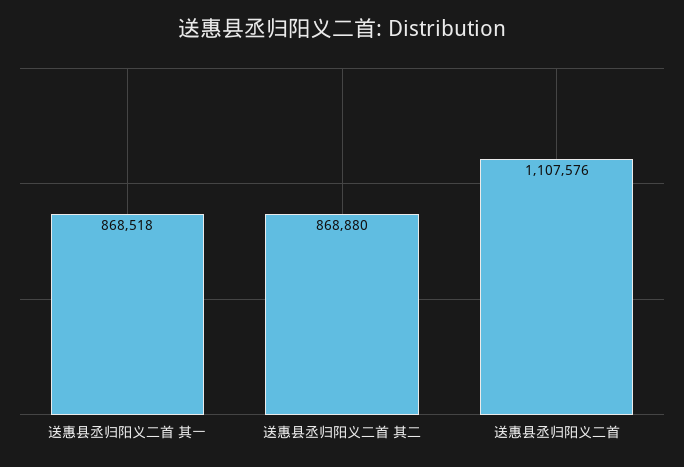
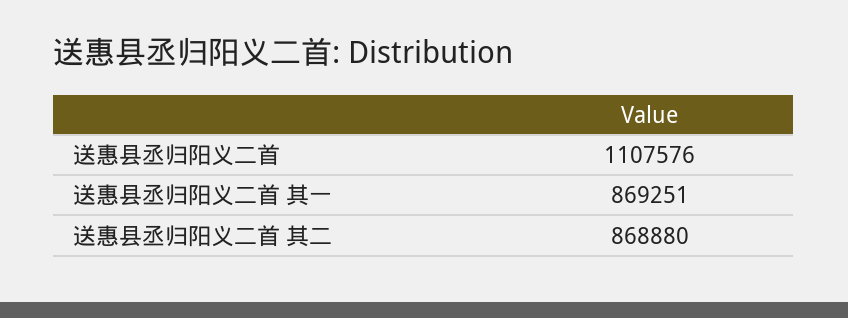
  {
-   "送惠县丞归阳义二首 其一": 868518,
+   "送惠县丞归阳义二首 其一": 869251,
    "送惠县丞归阳义二首 其二": 868880,
    "送惠县丞归阳义二首": 1107576
  }

